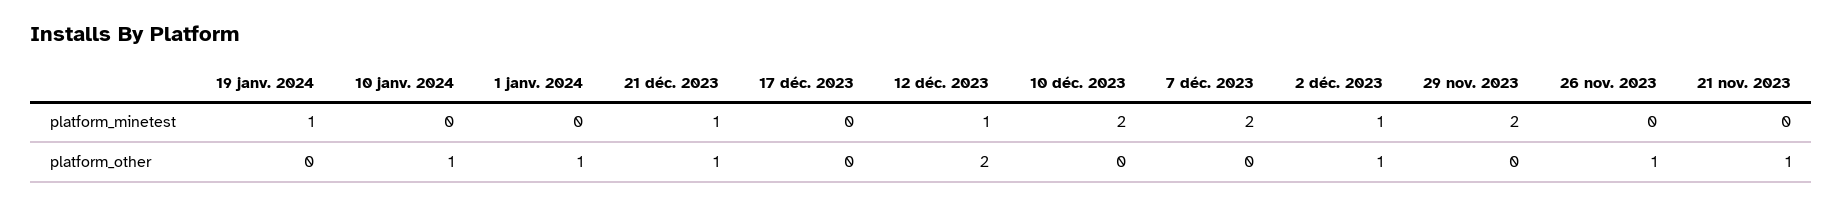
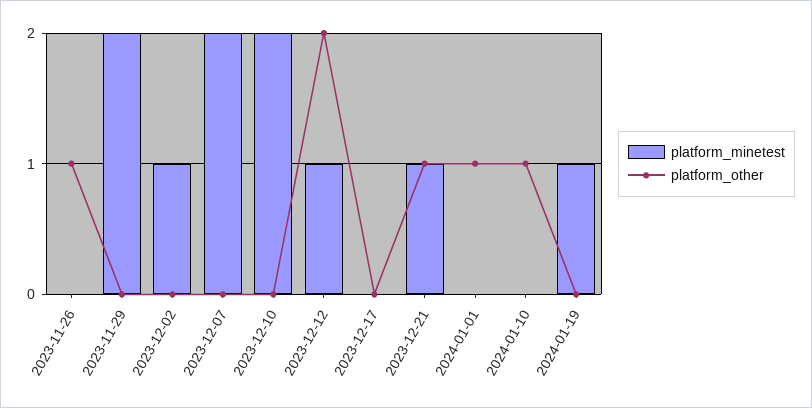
  {
    "platform_minetest": {
      "19 janv. 2024": 1,
      "10 janv. 2024": 0,
      "1 janv. 2024": 0,
      "21 déc. 2023": 1,
      "17 déc. 2023": 0,
      "12 déc. 2023": 1,
      "10 déc. 2023": 2,
      "7 déc. 2023": 2,
      "2 déc. 2023": 1,
      "29 nov. 2023": 2,
-     "26 nov. 2023": 0,
+     "26 nov. 2023": 0
-     "21 nov. 2023": 0
    },
    "platform_other": {
      "19 janv. 2024": 0,
      "10 janv. 2024": 1,
      "1 janv. 2024": 1,
      "21 déc. 2023": 1,
      "17 déc. 2023": 0,
      "12 déc. 2023": 2,
      "10 déc. 2023": 0,
      "7 déc. 2023": 0,
-     "2 déc. 2023": 1,
+     "2 déc. 2023": 0,
      "29 nov. 2023": 0,
-     "26 nov. 2023": 1,
+     "26 nov. 2023": 1
-     "21 nov. 2023": 1
    }
  }

